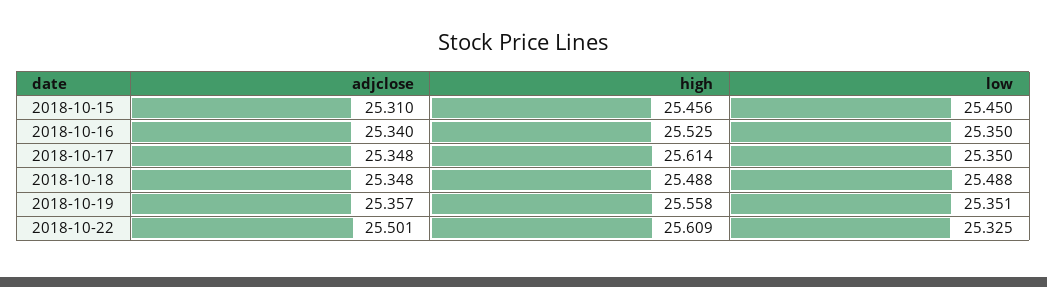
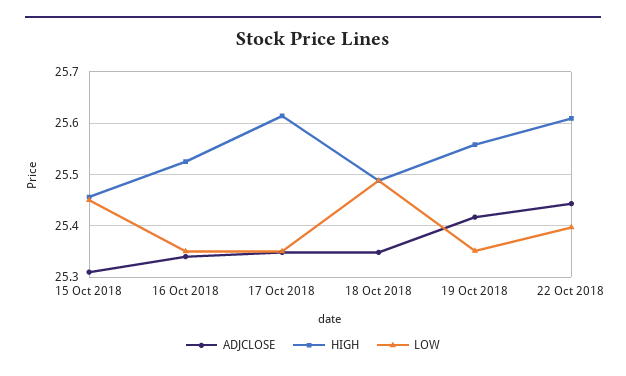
  {
    "adjclose": {
      "2018-10-15": 25.31,
      "2018-10-16": 25.34,
      "2018-10-17": 25.348,
      "2018-10-18": 25.348,
-     "2018-10-19": 25.357,
+     "2018-10-19": 25.42,
-     "2018-10-22": 25.501
+     "2018-10-22": 25.44
    },
    "high": {
      "2018-10-15": 25.456,
      "2018-10-16": 25.525,
      "2018-10-17": 25.614,
      "2018-10-18": 25.488,
      "2018-10-19": 25.558,
      "2018-10-22": 25.609
    },
    "low": {
      "2018-10-15": 25.45,
      "2018-10-16": 25.35,
      "2018-10-17": 25.35,
      "2018-10-18": 25.488,
      "2018-10-19": 25.351,
-     "2018-10-22": 25.325
+     "2018-10-22": 25.4
    }
  }

